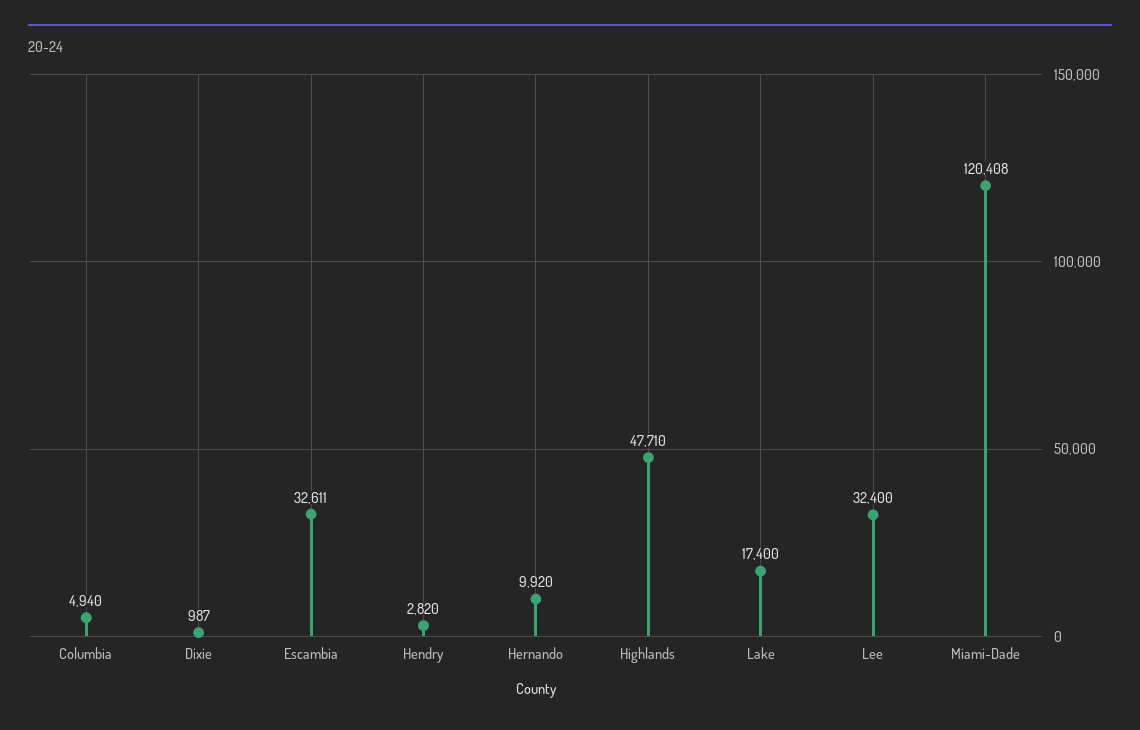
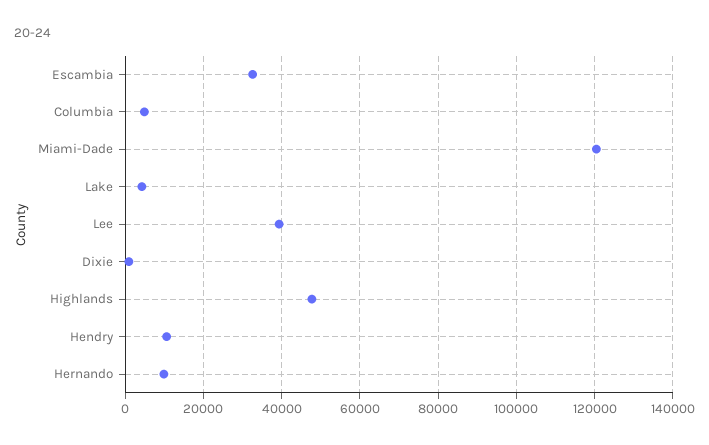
  {
    "Columbia": 4940,
    "Dixie": 987,
    "Escambia": 32611,
-   "Hendry": 2820,
+   "Hendry": 10000,
    "Hernando": 9920,
    "Highlands": 47710,
-   "Lake": 17400,
+   "Lake": 4000,
-   "Lee": 32400,
+   "Lee": 40000,
    "Miami-Dade": 120408
  }

